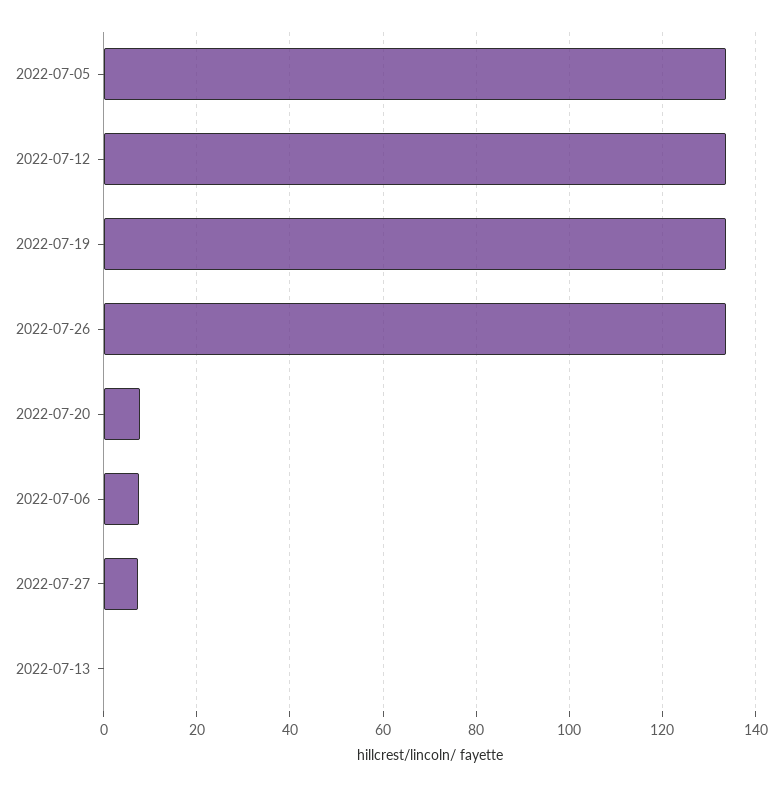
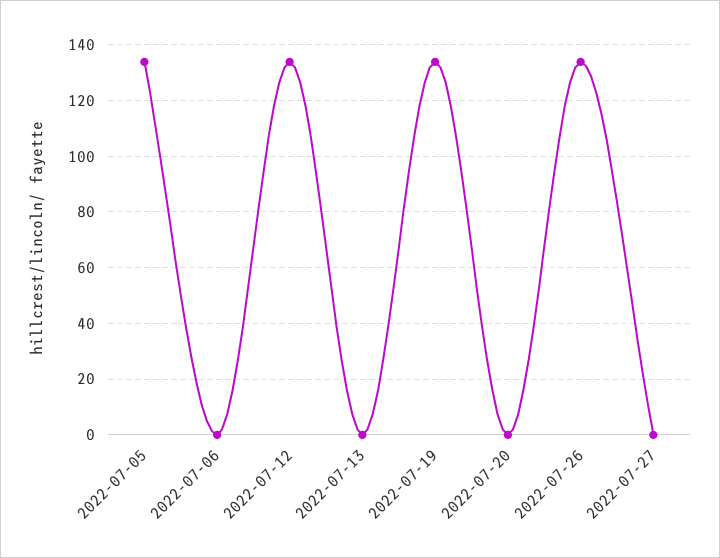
  {
    "2022-07-05": 134,
    "2022-07-12": 134,
    "2022-07-19": 134,
    "2022-07-26": 134,
-   "2022-07-20": 8,
+   "2022-07-20": 0,
-   "2022-07-06": 8,
+   "2022-07-06": 0,
-   "2022-07-27": 8,
+   "2022-07-27": 0,
    "2022-07-13": 0
  }

